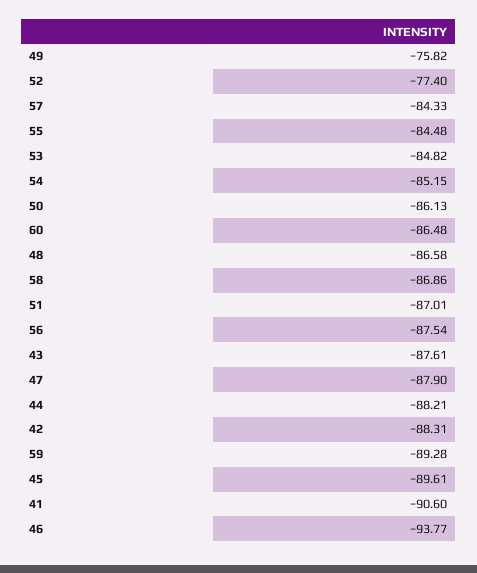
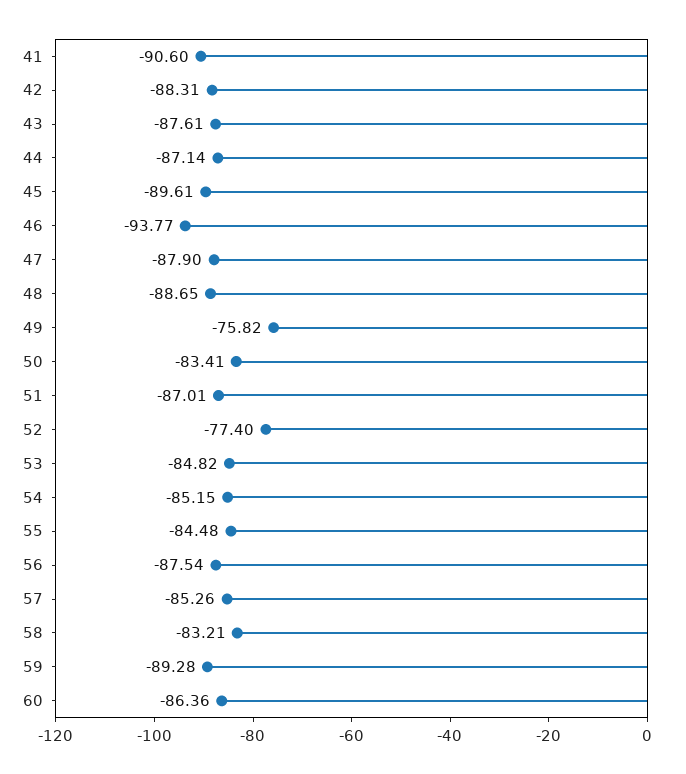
  {
    "49": -75.82,
    "52": -77.4,
-   "57": -84.33,
+   "57": -85.26,
    "55": -84.48,
    "53": -84.82,
    "54": -85.15,
-   "50": -86.13,
+   "50": -83.41,
-   "60": -86.48,
+   "60": -86.36,
-   "48": -86.58,
+   "48": -88.65,
-   "58": -86.86,
+   "58": -83.21,
    "51": -87.01,
    "56": -87.54,
    "43": -87.61,
    "47": -87.9,
-   "44": -88.21,
+   "44": -87.14,
    "42": -88.31,
    "59": -89.28,
    "45": -89.61,
    "41": -90.6,
    "46": -93.77
  }

